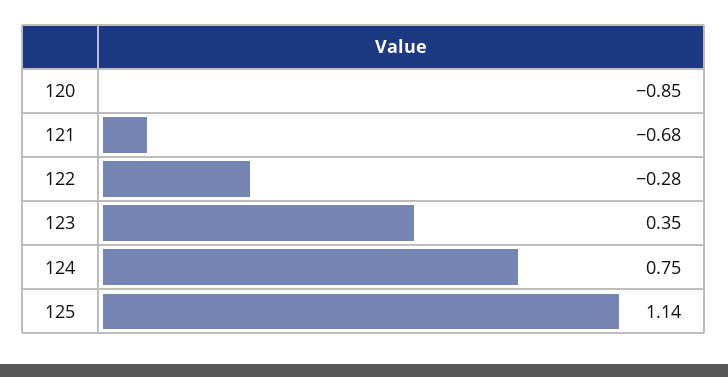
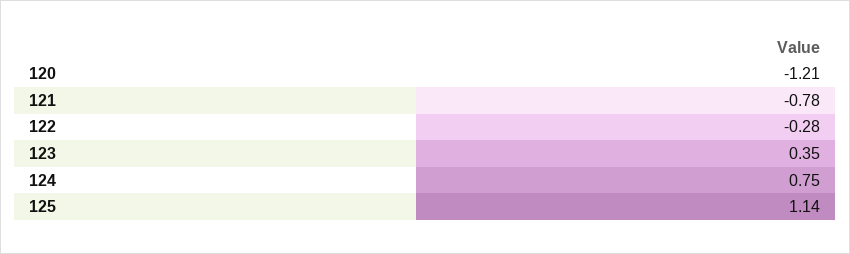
  {
-   "120": -0.85,
+   "120": -1.21,
-   "121": -0.68,
+   "121": -0.78,
    "122": -0.28,
    "123": 0.35,
    "124": 0.75,
    "125": 1.14
  }

